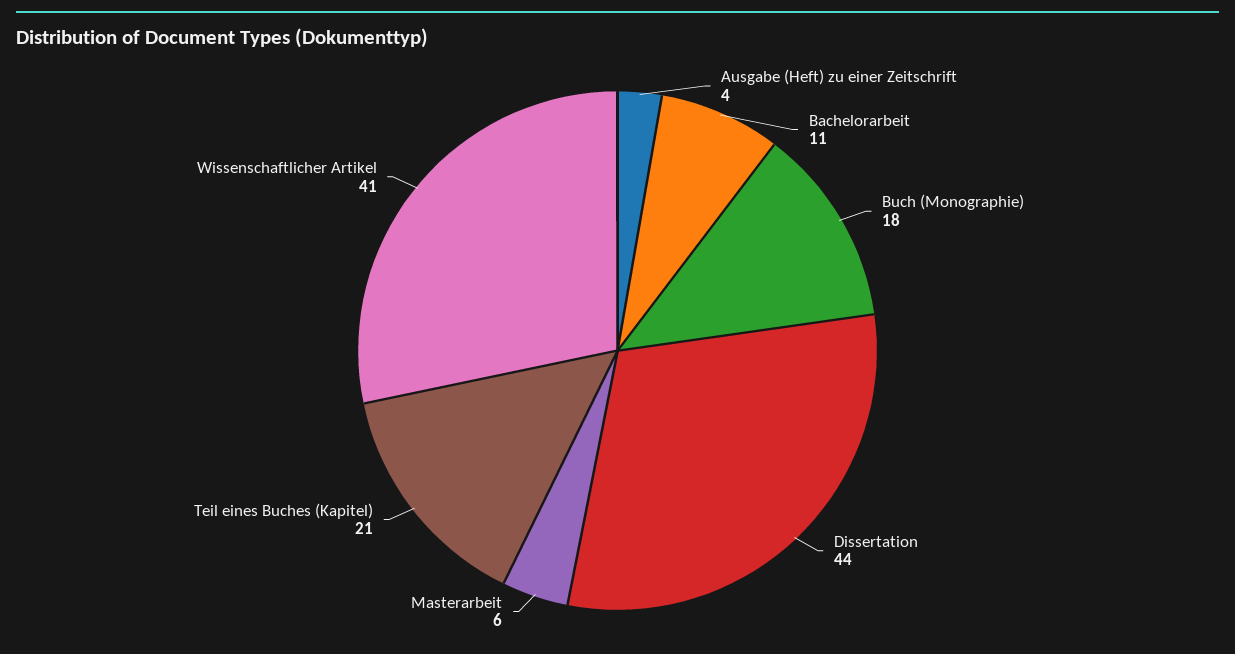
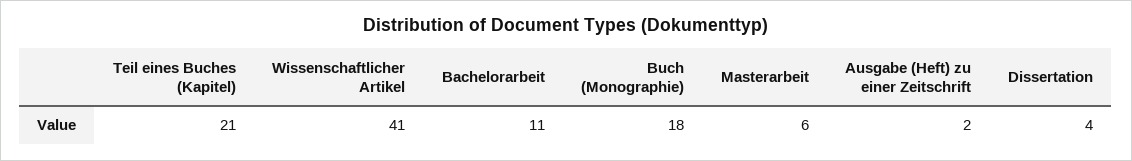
  {
-   "Ausgabe (Heft) zu einer Zeitschrift": 4,
+   "Ausgabe (Heft) zu einer Zeitschrift": 2,
    "Bachelorarbeit": 11,
    "Buch (Monographie)": 18,
-   "Dissertation": 44,
+   "Dissertation": 4,
    "Masterarbeit": 6,
    "Teil eines Buches (Kapitel)": 21,
    "Wissenschaftlicher Artikel": 41
  }

